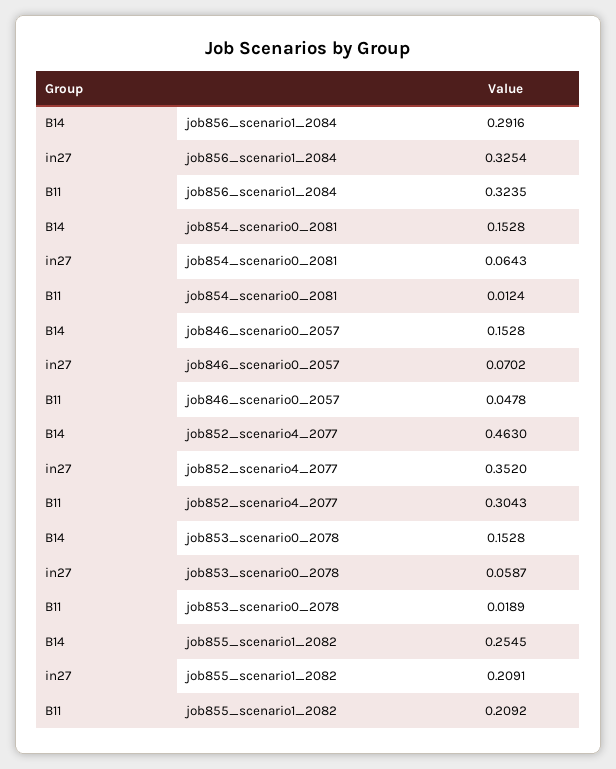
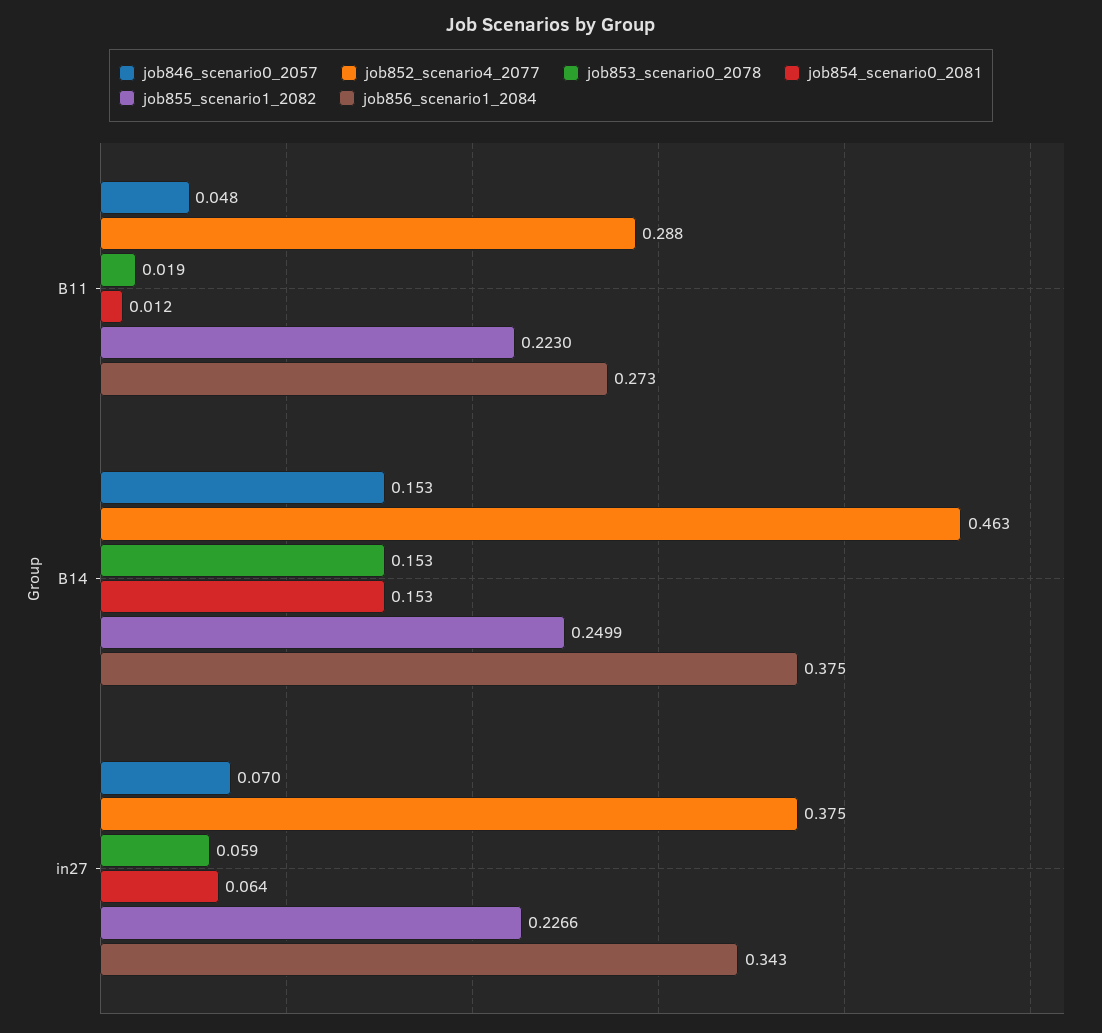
  {
    "job856_scenario1_2084": {
-     "B14": 0.2916,
+     "B14": 0.375,
-     "in27": 0.3254,
+     "in27": 0.343,
-     "B11": 0.3235
+     "B11": 0.273
    },
    "job854_scenario0_2081": {
      "B14": 0.1528,
      "in27": 0.0643,
      "B11": 0.0124
    },
    "job846_scenario0_2057": {
      "B14": 0.1528,
      "in27": 0.0702,
      "B11": 0.0478
    },
    "job852_scenario4_2077": {
      "B14": 0.463,
-     "in27": 0.352,
+     "in27": 0.375,
-     "B11": 0.3043
+     "B11": 0.288
    },
    "job853_scenario0_2078": {
      "B14": 0.1528,
      "in27": 0.0587,
      "B11": 0.0189
    },
    "job855_scenario1_2082": {
-     "B14": 0.2545,
+     "B14": 0.2499,
-     "in27": 0.2091,
+     "in27": 0.2266,
-     "B11": 0.2092
+     "B11": 0.223
    }
  }

